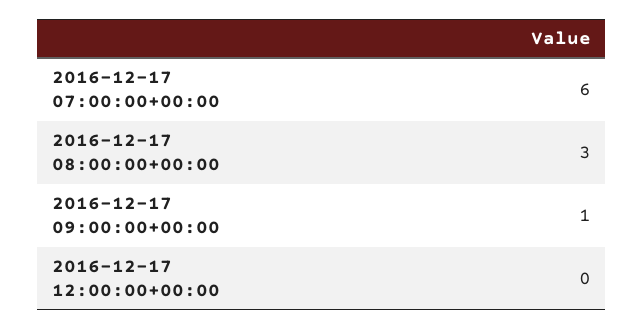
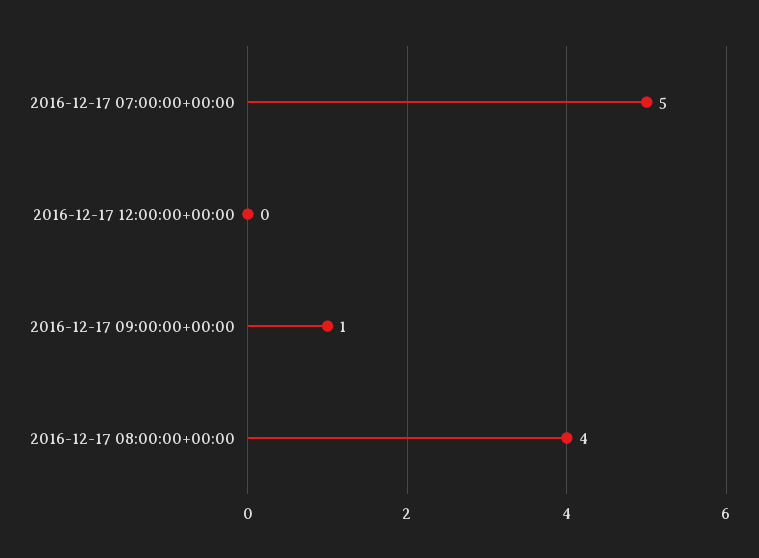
  {
-   "2016-12-17 07:00:00+00:00": 6,
+   "2016-12-17 07:00:00+00:00": 5,
-   "2016-12-17 08:00:00+00:00": 3,
+   "2016-12-17 08:00:00+00:00": 4,
    "2016-12-17 09:00:00+00:00": 1,
    "2016-12-17 12:00:00+00:00": 0
  }

